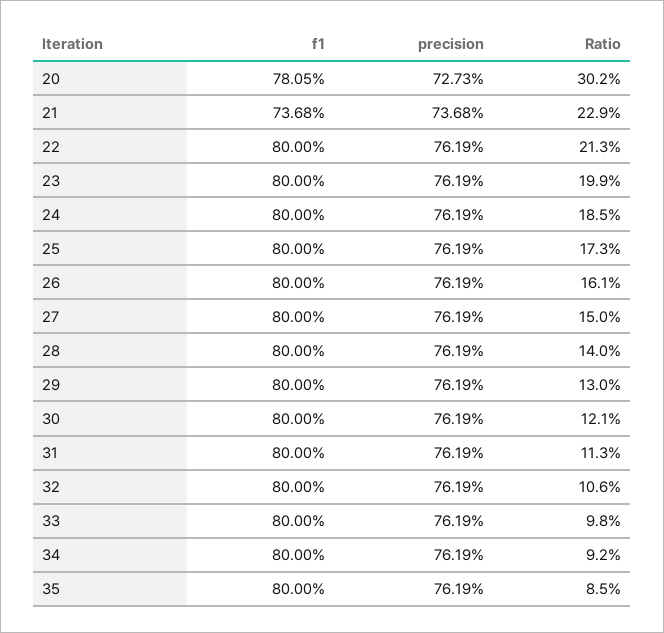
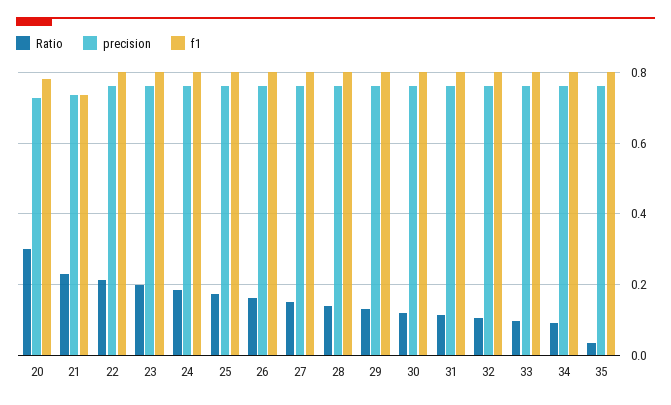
  {
    "f1": {
      "20": 0.7805,
      "21": 0.7368,
      "22": 0.8,
      "23": 0.8,
      "24": 0.8,
      "25": 0.8,
      "26": 0.8,
      "27": 0.8,
      "28": 0.8,
      "29": 0.8,
      "30": 0.8,
      "31": 0.8,
      "32": 0.8,
      "33": 0.8,
      "34": 0.8,
      "35": 0.8
    },
    "precision": {
      "20": 0.7273,
      "21": 0.7368,
      "22": 0.7619,
      "23": 0.7619,
      "24": 0.7619,
      "25": 0.7619,
      "26": 0.7619,
      "27": 0.7619,
      "28": 0.7619,
      "29": 0.7619,
      "30": 0.7619,
      "31": 0.7619,
      "32": 0.7619,
      "33": 0.7619,
      "34": 0.7619,
      "35": 0.7619
    },
    "Ratio": {
      "20": 0.302,
      "21": 0.229,
      "22": 0.213,
      "23": 0.199,
      "24": 0.185,
      "25": 0.173,
      "26": 0.161,
      "27": 0.15,
      "28": 0.14,
      "29": 0.13,
      "30": 0.121,
      "31": 0.113,
      "32": 0.106,
      "33": 0.098,
      "34": 0.092,
-     "35": 0.085
+     "35": 0.04
    }
  }

